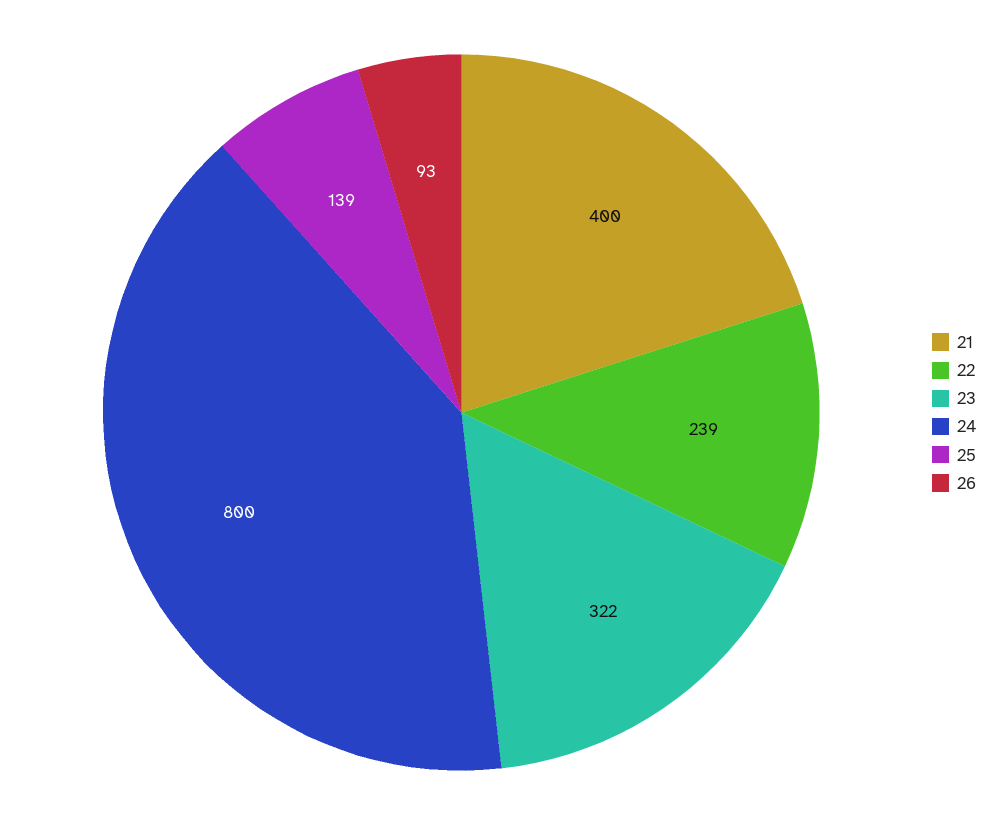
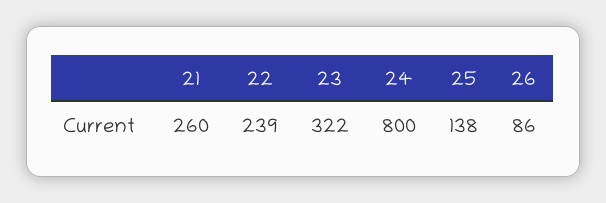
  {
-   "21": 400,
+   "21": 260,
    "22": 239,
    "23": 322,
    "24": 800,
-   "25": 139,
+   "25": 138,
-   "26": 93
+   "26": 86
  }

